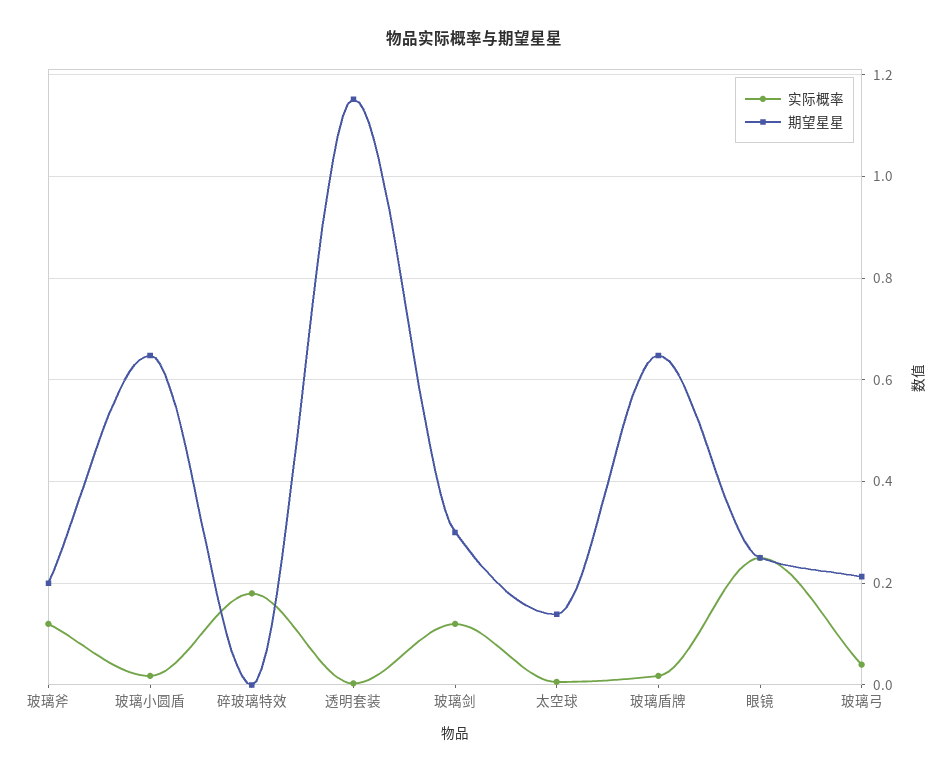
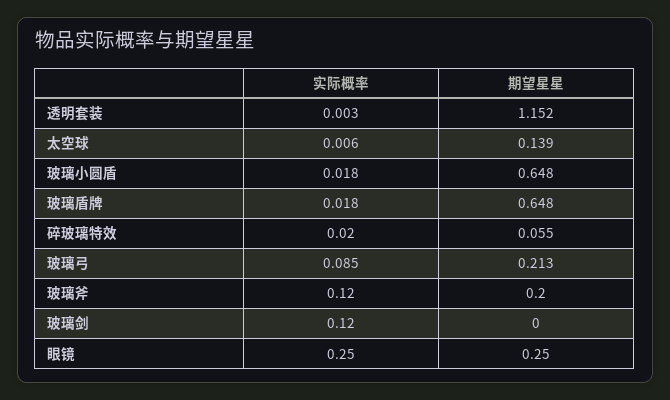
  {
    "实际概率": {
      "玻璃斧": 0.12,
      "玻璃小圆盾": 0.018,
-     "碎玻璃特效": 0.18,
+     "碎玻璃特效": 0.02,
      "透明套装": 0.003,
      "玻璃剑": 0.12,
      "太空球": 0.006,
      "玻璃盾牌": 0.018,
      "眼镜": 0.25,
-     "玻璃弓": 0.04
+     "玻璃弓": 0.085
    },
    "期望星星": {
      "玻璃斧": 0.2,
      "玻璃小圆盾": 0.648,
-     "碎玻璃特效": 0,
+     "碎玻璃特效": 0.055,
      "透明套装": 1.152,
-     "玻璃剑": 0.3,
+     "玻璃剑": 0,
      "太空球": 0.139,
      "玻璃盾牌": 0.648,
      "眼镜": 0.25,
      "玻璃弓": 0.213
    }
  }

